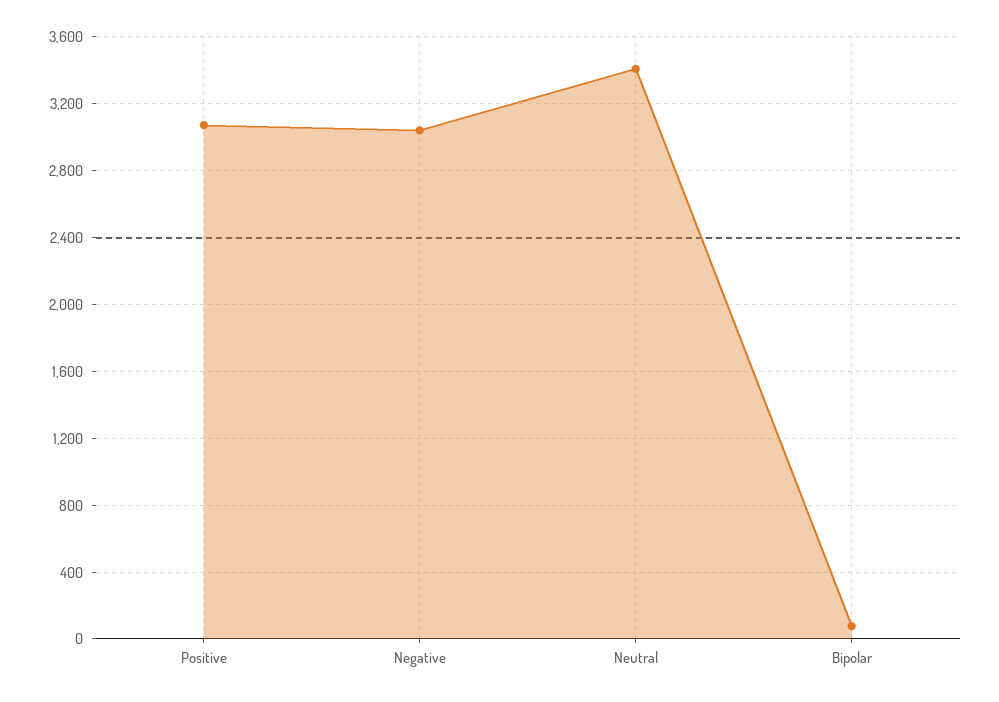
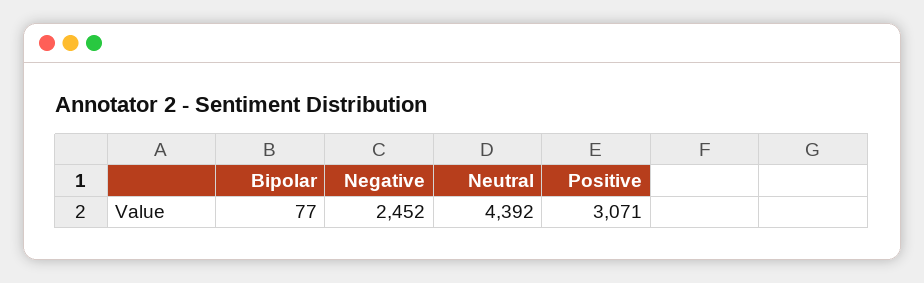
  {
    "Positive": 3071,
-   "Negative": 3050,
+   "Negative": 2452,
-   "Neutral": 3400,
+   "Neutral": 4392,
    "Bipolar": 77
  }

